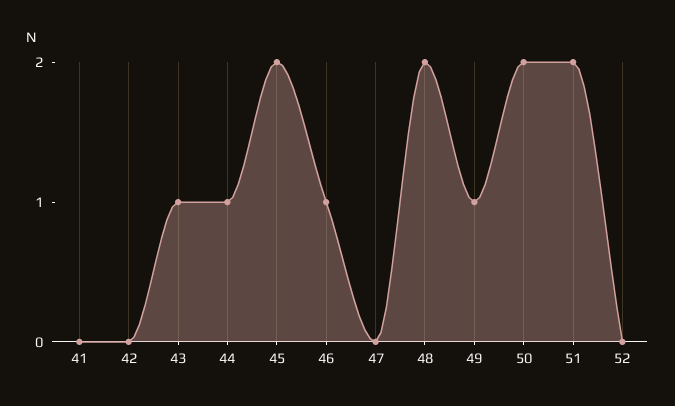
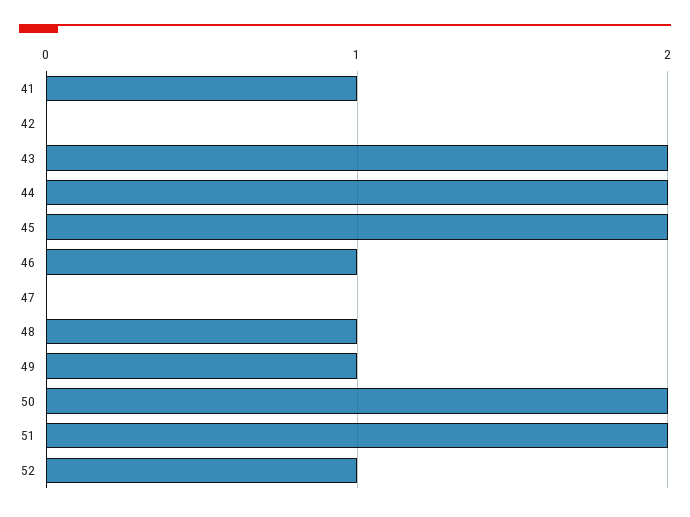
  {
-   "41": 0,
+   "41": 1,
    "42": 0,
-   "43": 1,
+   "43": 2,
-   "44": 1,
+   "44": 2,
    "45": 2,
    "46": 1,
    "47": 0,
-   "48": 2,
+   "48": 1,
    "49": 1,
    "50": 2,
    "51": 2,
-   "52": 0
+   "52": 1
  }

